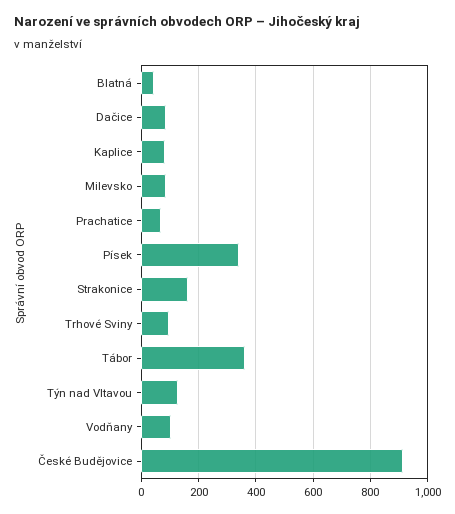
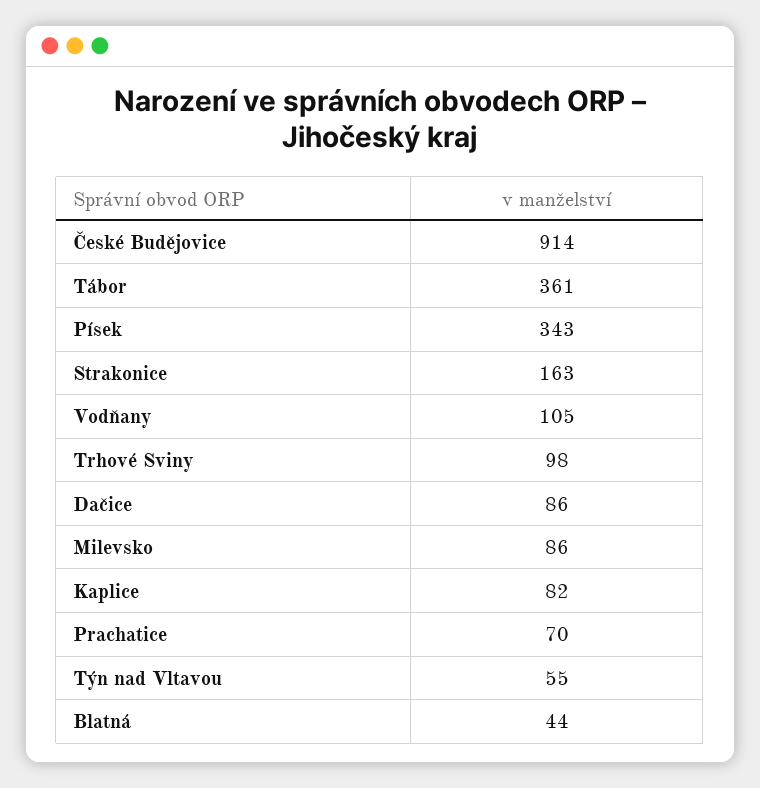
  {
    "Blatná": 44,
    "Dačice": 86,
    "Kaplice": 82,
    "Milevsko": 86,
    "Prachatice": 70,
    "Písek": 343,
    "Strakonice": 163,
    "Trhové Sviny": 98,
    "Tábor": 361,
-   "Týn nad Vltavou": 125,
+   "Týn nad Vltavou": 55,
    "Vodňany": 105,
    "České Budějovice": 914
  }

